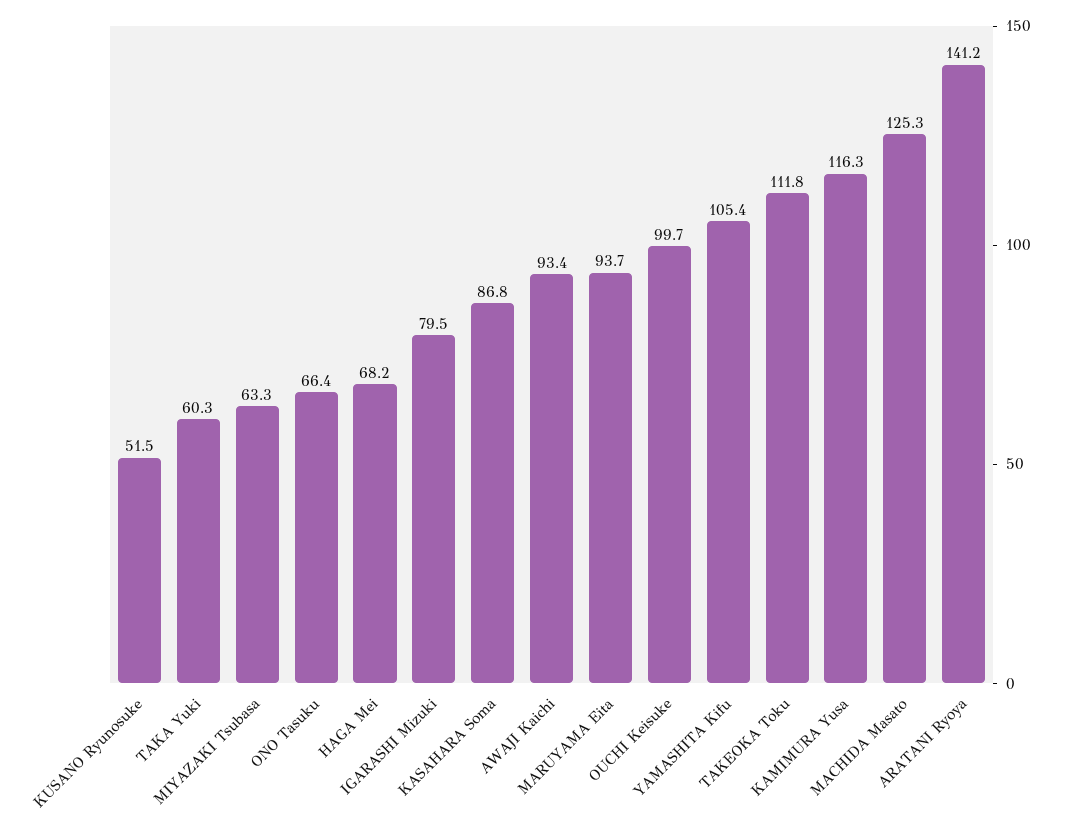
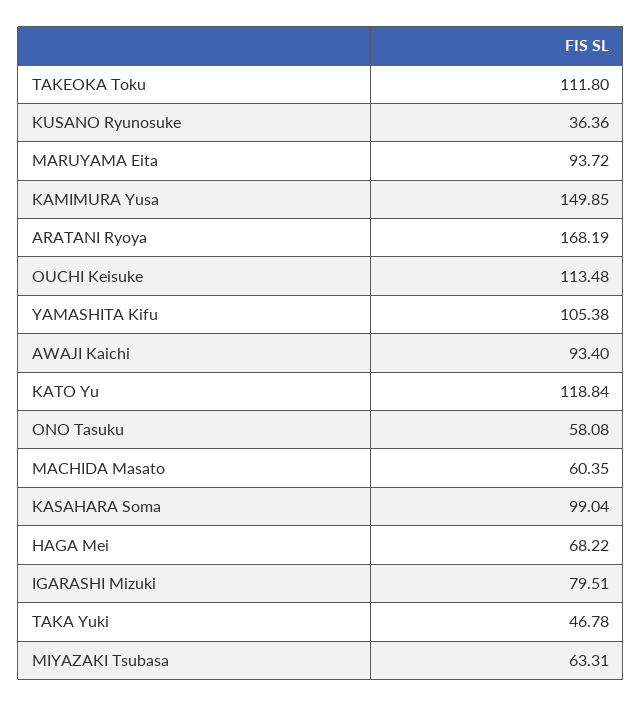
  {
-   "KUSANO Ryunosuke": 51.5,
+   "KUSANO Ryunosuke": 36.36,
-   "TAKA Yuki": 60.3,
+   "TAKA Yuki": 46.78,
    "MIYAZAKI Tsubasa": 63.31,
-   "ONO Tasuku": 66.4,
+   "ONO Tasuku": 58.08,
    "HAGA Mei": 68.22,
    "IGARASHI Mizuki": 79.51,
-   "KASAHARA Soma": 86.8,
+   "KASAHARA Soma": 99.04,
    "AWAJI Kaichi": 93.4,
    "MARUYAMA Eita": 93.72,
-   "OUCHI Keisuke": 99.7,
+   "OUCHI Keisuke": 113.48,
    "YAMASHITA Kifu": 105.38,
    "TAKEOKA Toku": 111.8,
-   "KAMIMURA Yusa": 116.3,
+   "KAMIMURA Yusa": 149.85,
-   "MACHIDA Masato": 125.3,
+   "MACHIDA Masato": 60.35,
-   "ARATANI Ryoya": 141.2
+   "ARATANI Ryoya": 168.19,
+   "KATO Yu": 118.84
  }

